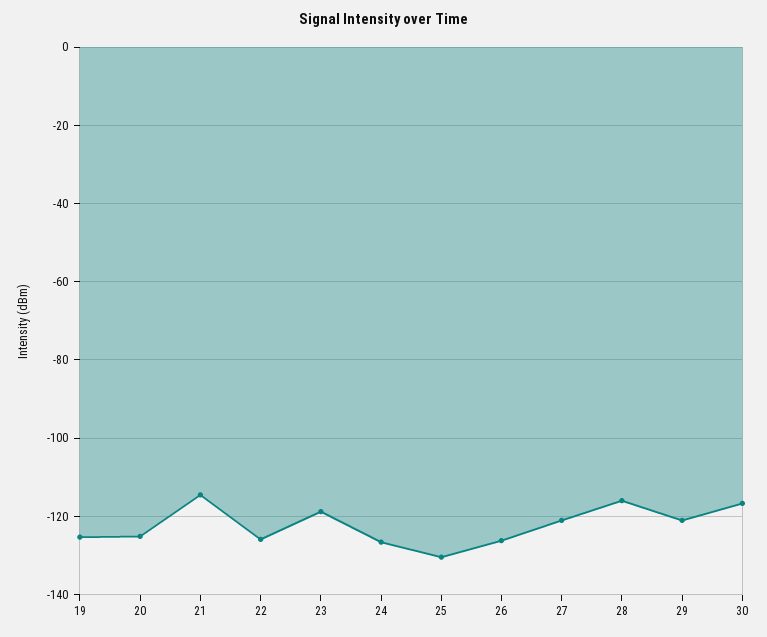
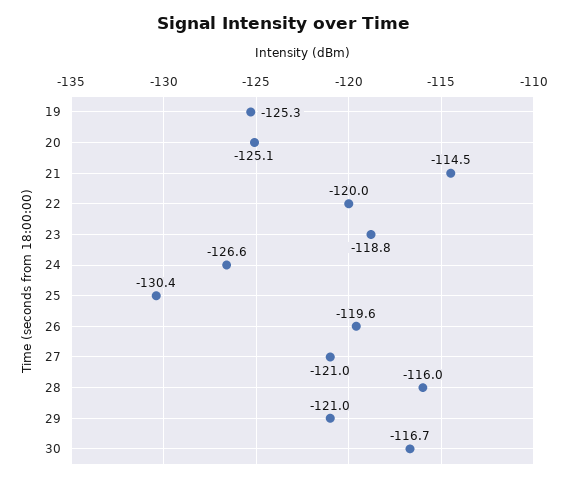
  {
    "19": -125.3,
    "20": -125.1,
    "21": -114.5,
-   "22": -126,
+   "22": -120,
    "23": -118.8,
    "24": -126.6,
    "25": -130.4,
-   "26": -126,
+   "26": -119.6,
    "27": -121,
    "28": -116,
    "29": -121,
    "30": -116.7
  }

